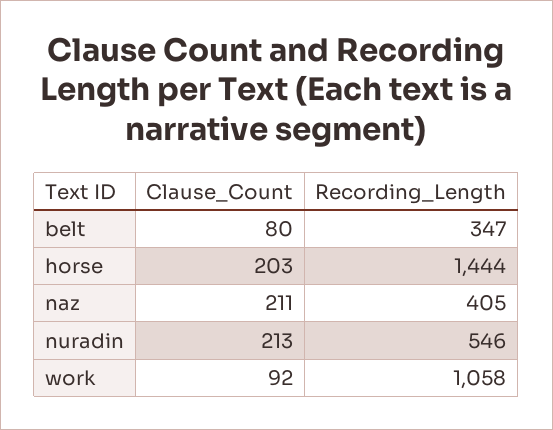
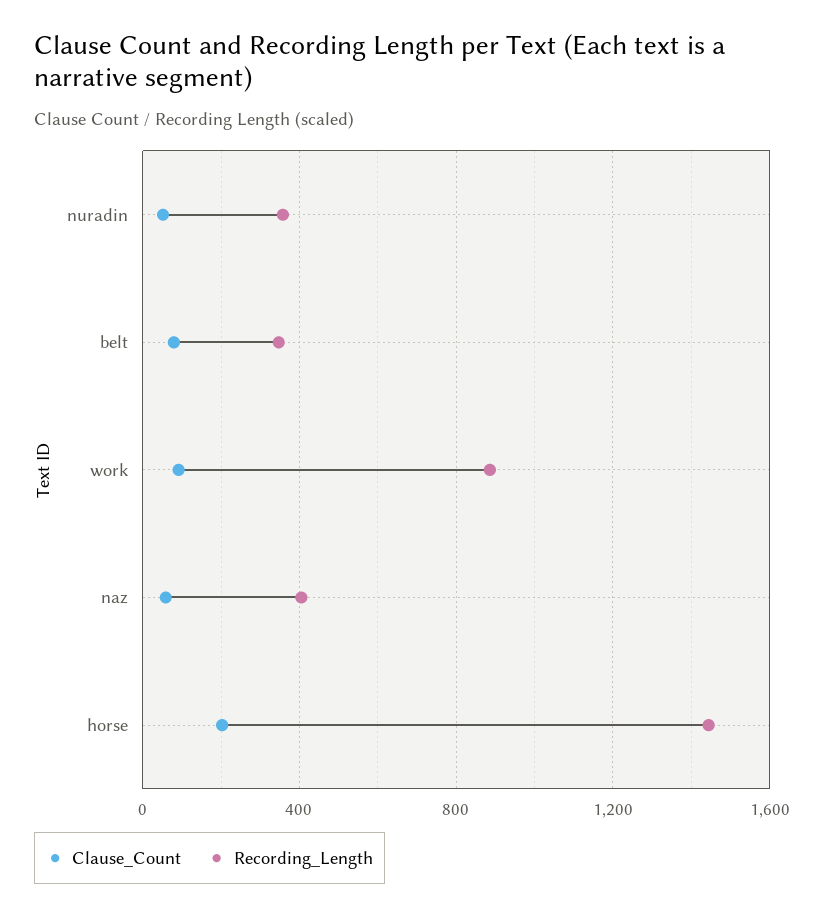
  {
    "Clause_Count": {
      "belt": 80,
      "horse": 203,
-     "naz": 211,
+     "naz": 50,
-     "nuradin": 213,
+     "nuradin": 50,
      "work": 92
    },
    "Recording_Length": {
      "belt": 347,
      "horse": 1444,
      "naz": 405,
-     "nuradin": 546,
+     "nuradin": 350,
-     "work": 1058
+     "work": 900
    }
  }

